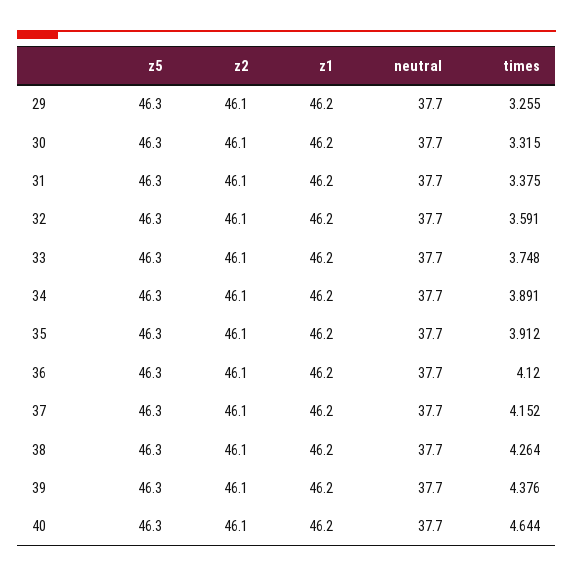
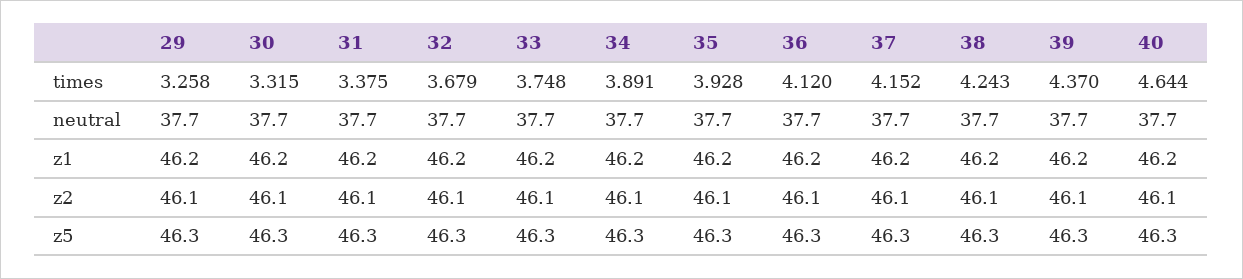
  {
    "z5": {
      "29": 46.3,
      "30": 46.3,
      "31": 46.3,
      "32": 46.3,
      "33": 46.3,
      "34": 46.3,
      "35": 46.3,
      "36": 46.3,
      "37": 46.3,
      "38": 46.3,
      "39": 46.3,
      "40": 46.3
    },
    "z2": {
      "29": 46.1,
      "30": 46.1,
      "31": 46.1,
      "32": 46.1,
      "33": 46.1,
      "34": 46.1,
      "35": 46.1,
      "36": 46.1,
      "37": 46.1,
      "38": 46.1,
      "39": 46.1,
      "40": 46.1
    },
    "z1": {
      "29": 46.2,
      "30": 46.2,
      "31": 46.2,
      "32": 46.2,
      "33": 46.2,
      "34": 46.2,
      "35": 46.2,
      "36": 46.2,
      "37": 46.2,
      "38": 46.2,
      "39": 46.2,
      "40": 46.2
    },
    "neutral": {
      "29": 37.7,
      "30": 37.7,
      "31": 37.7,
      "32": 37.7,
      "33": 37.7,
      "34": 37.7,
      "35": 37.7,
      "36": 37.7,
      "37": 37.7,
      "38": 37.7,
      "39": 37.7,
      "40": 37.7
    },
    "times": {
-     "29": 3.255,
+     "29": 3.258,
      "30": 3.315,
      "31": 3.375,
-     "32": 3.591,
+     "32": 3.679,
      "33": 3.748,
      "34": 3.891,
-     "35": 3.912,
+     "35": 3.928,
      "36": 4.12,
      "37": 4.152,
-     "38": 4.264,
+     "38": 4.243,
-     "39": 4.376,
+     "39": 4.37,
      "40": 4.644
    }
  }

